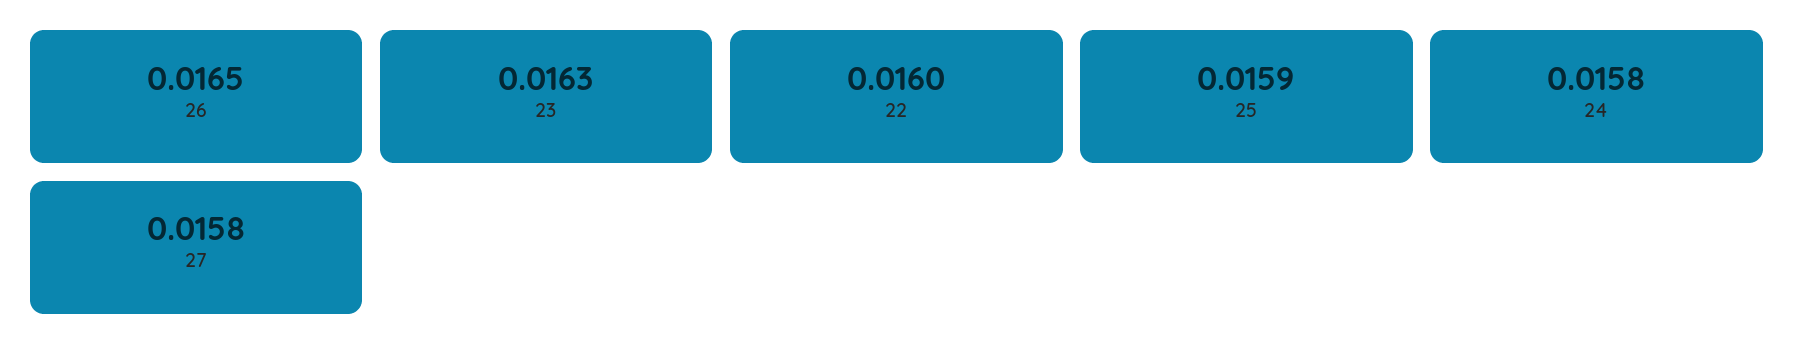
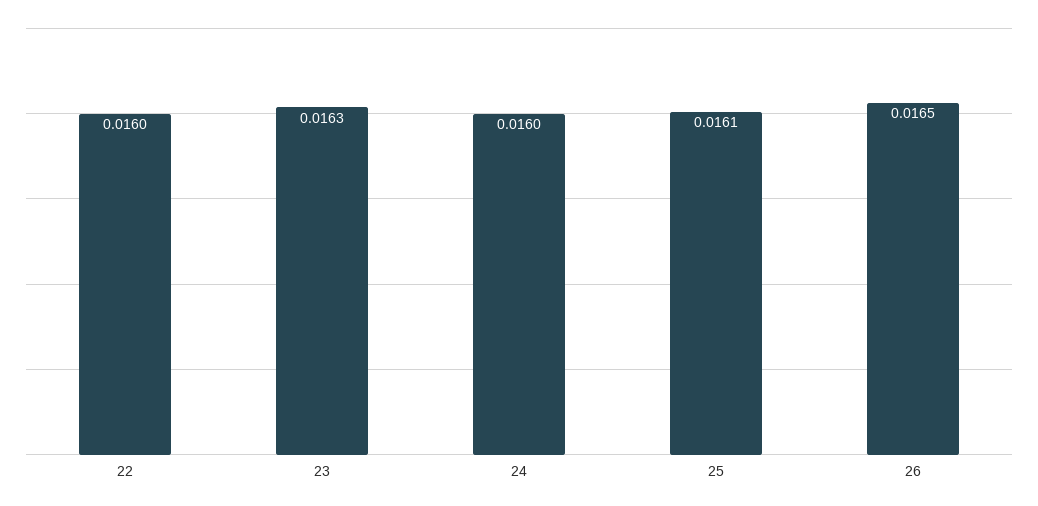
  {
    "26": 0.0165,
    "23": 0.0163,
    "22": 0.016,
-   "25": 0.0159,
+   "25": 0.0161,
-   "24": 0.0158,
+   "24": 0.016
-   "27": 0.0158
  }

